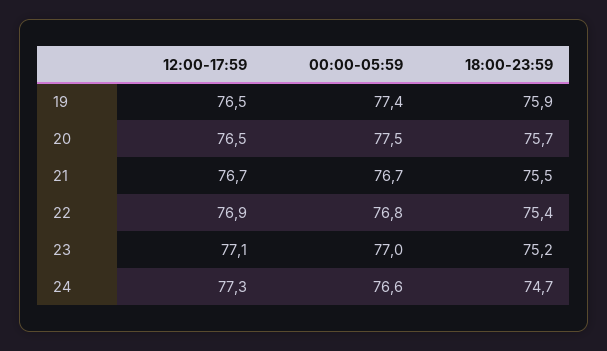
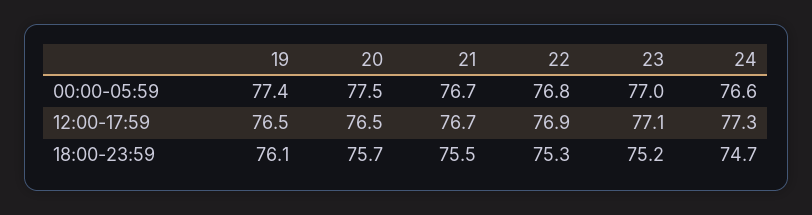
  {
    "12:00-17:59": {
      "19": 76.5,
      "20": 76.5,
      "21": 76.7,
      "22": 76.9,
      "23": 77.1,
      "24": 77.3
    },
    "00:00-05:59": {
      "19": 77.4,
      "20": 77.5,
      "21": 76.7,
      "22": 76.8,
      "23": 77,
      "24": 76.6
    },
    "18:00-23:59": {
-     "19": 75.9,
+     "19": 76.1,
      "20": 75.7,
      "21": 75.5,
-     "22": 75.4,
+     "22": 75.3,
      "23": 75.2,
      "24": 74.7
    }
  }

